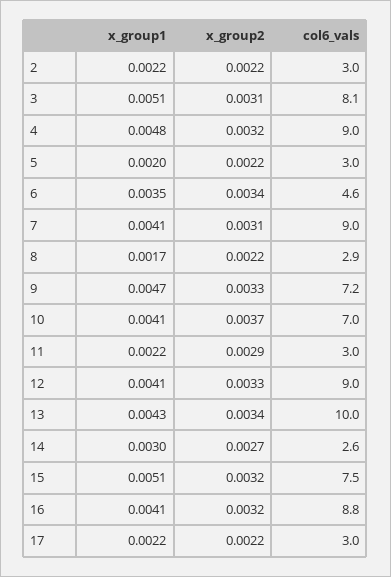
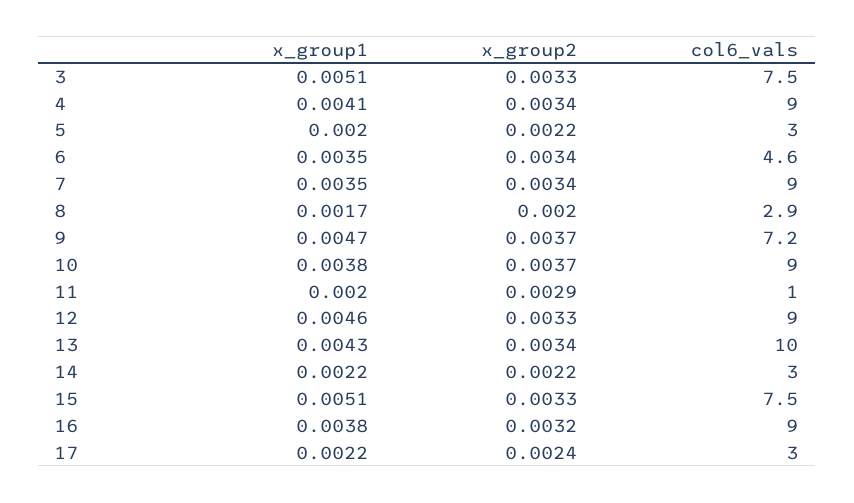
  {
    "x_group1": {
-     "2": 0.0022,
      "3": 0.0051,
-     "4": 0.0048,
+     "4": 0.0041,
      "5": 0.002,
      "6": 0.0035,
-     "7": 0.0041,
+     "7": 0.0035,
      "8": 0.0017,
      "9": 0.0047,
-     "10": 0.0041,
+     "10": 0.0038,
-     "11": 0.0022,
+     "11": 0.002,
-     "12": 0.0041,
+     "12": 0.0046,
      "13": 0.0043,
-     "14": 0.003,
+     "14": 0.0022,
      "15": 0.0051,
-     "16": 0.0041,
+     "16": 0.0038,
      "17": 0.0022
    },
    "x_group2": {
-     "2": 0.0022,
-     "3": 0.0031,
+     "3": 0.0033,
-     "4": 0.0032,
+     "4": 0.0034,
      "5": 0.0022,
      "6": 0.0034,
-     "7": 0.0031,
+     "7": 0.0034,
-     "8": 0.0022,
+     "8": 0.002,
-     "9": 0.0033,
+     "9": 0.0037,
      "10": 0.0037,
      "11": 0.0029,
      "12": 0.0033,
      "13": 0.0034,
-     "14": 0.0027,
+     "14": 0.0022,
-     "15": 0.0032,
+     "15": 0.0033,
      "16": 0.0032,
-     "17": 0.0022
+     "17": 0.0024
    },
    "col6_vals": {
-     "2": 3,
-     "3": 8.1,
+     "3": 7.5,
      "4": 9,
      "5": 3,
      "6": 4.6,
      "7": 9,
      "8": 2.9,
      "9": 7.2,
-     "10": 7,
+     "10": 9,
-     "11": 3,
+     "11": 1,
      "12": 9,
      "13": 10,
-     "14": 2.6,
+     "14": 3,
      "15": 7.5,
-     "16": 8.8,
+     "16": 9,
      "17": 3
    }
  }

